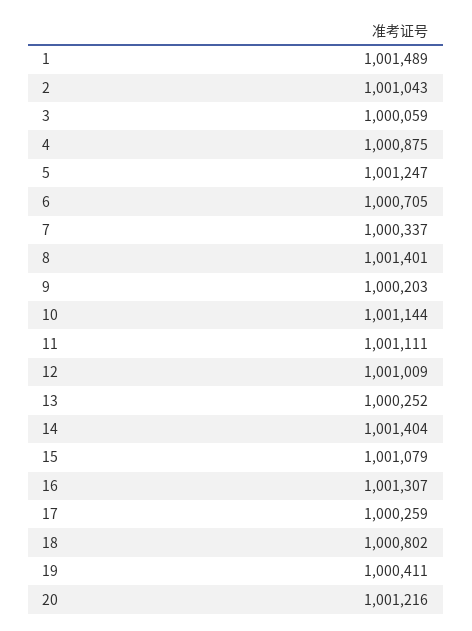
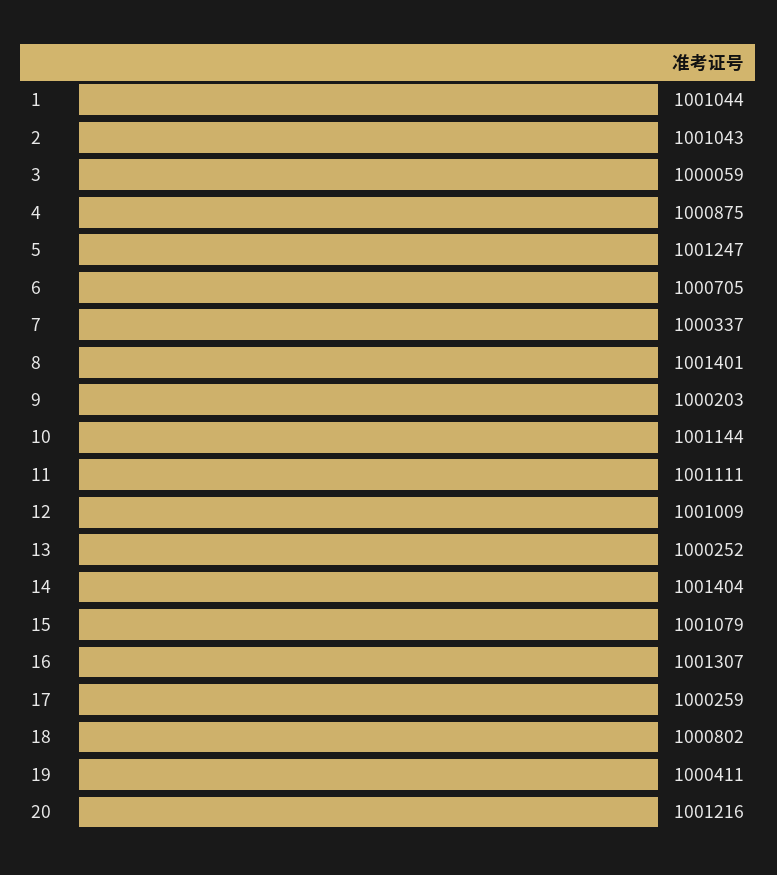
  {
-   "1": 1001489,
+   "1": 1001044,
    "2": 1001043,
    "3": 1000059,
    "4": 1000875,
    "5": 1001247,
    "6": 1000705,
    "7": 1000337,
    "8": 1001401,
    "9": 1000203,
    "10": 1001144,
    "11": 1001111,
    "12": 1001009,
    "13": 1000252,
    "14": 1001404,
    "15": 1001079,
    "16": 1001307,
    "17": 1000259,
    "18": 1000802,
    "19": 1000411,
    "20": 1001216
  }

